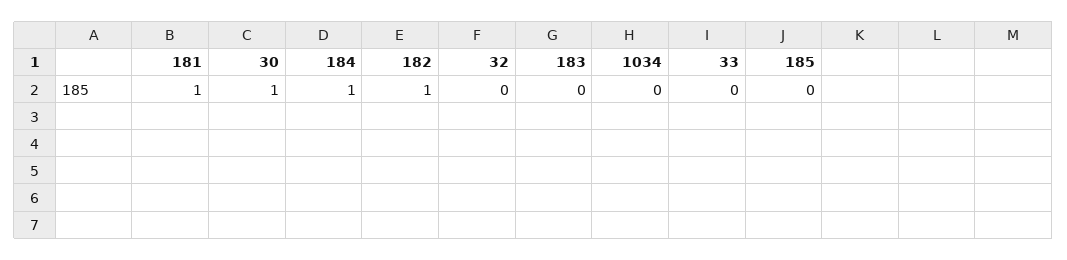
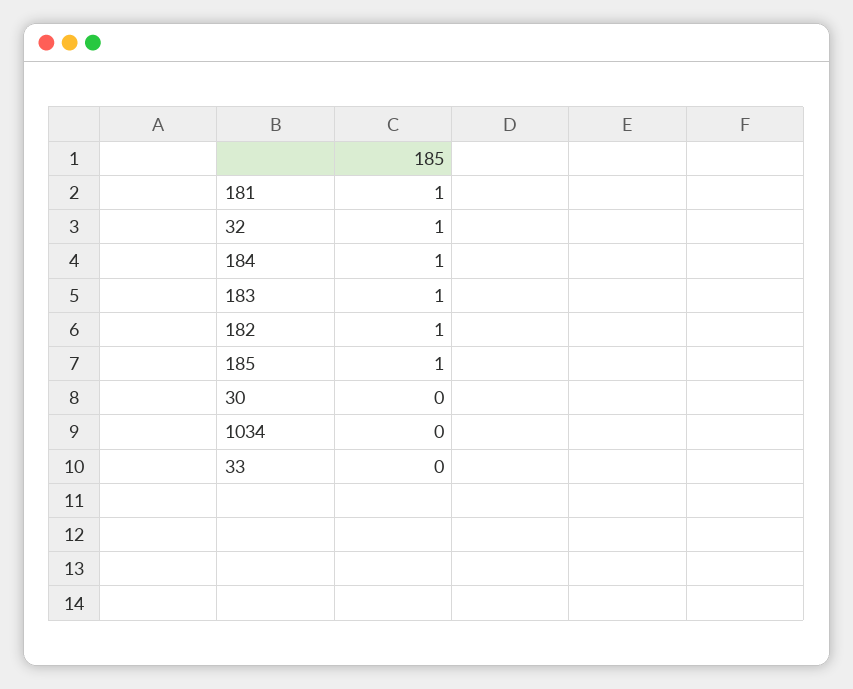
  {
    "181": 1,
-   "30": 1,
+   "30": 0,
    "184": 1,
    "182": 1,
-   "32": 0,
+   "32": 1,
-   "183": 0,
+   "183": 1,
    "1034": 0,
    "33": 0,
-   "185": 0
+   "185": 1
  }

